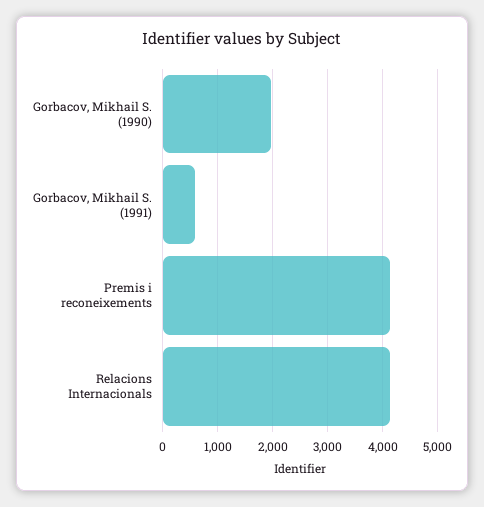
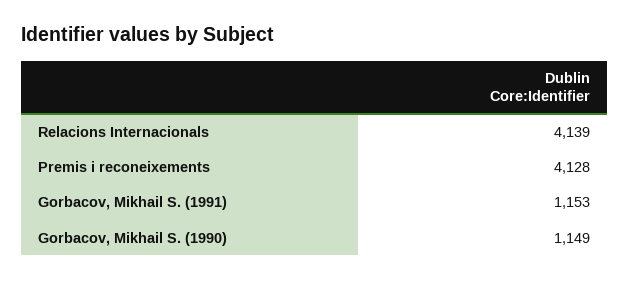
  {
-   "Gorbacov, Mikhail S. (1990)": 2000,
+   "Gorbacov, Mikhail S. (1990)": 1149,
-   "Gorbacov, Mikhail S. (1991)": 600,
+   "Gorbacov, Mikhail S. (1991)": 1153,
    "Premis i reconeixements": 4128,
    "Relacions Internacionals": 4139
  }

